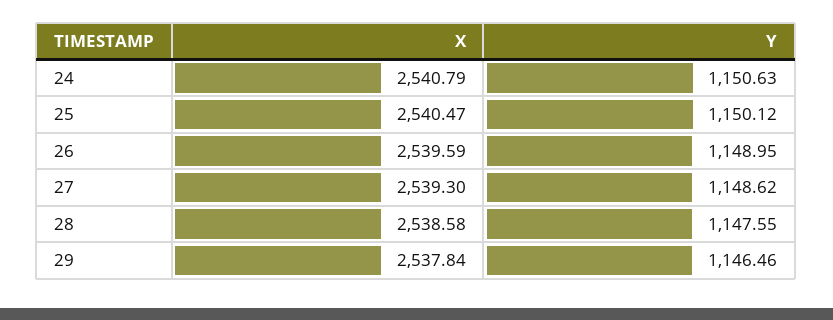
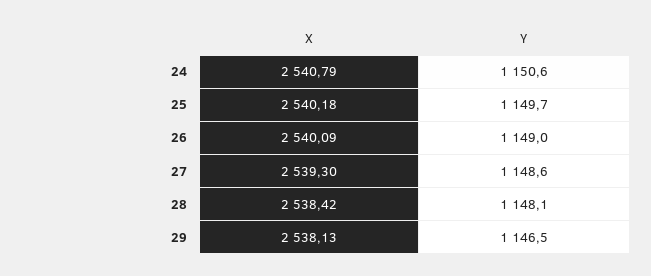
  {
    "X": {
      "24": 2540.79,
-     "25": 2540.47,
+     "25": 2540.18,
-     "26": 2539.59,
+     "26": 2540.09,
      "27": 2539.3,
-     "28": 2538.58,
+     "28": 2538.42,
-     "29": 2537.84
+     "29": 2538.13
    },
    "Y": {
      "24": 1150.63,
-     "25": 1150.12,
+     "25": 1149.7,
      "26": 1148.95,
      "27": 1148.62,
-     "28": 1147.55,
+     "28": 1148.1,
      "29": 1146.46
    }
  }

